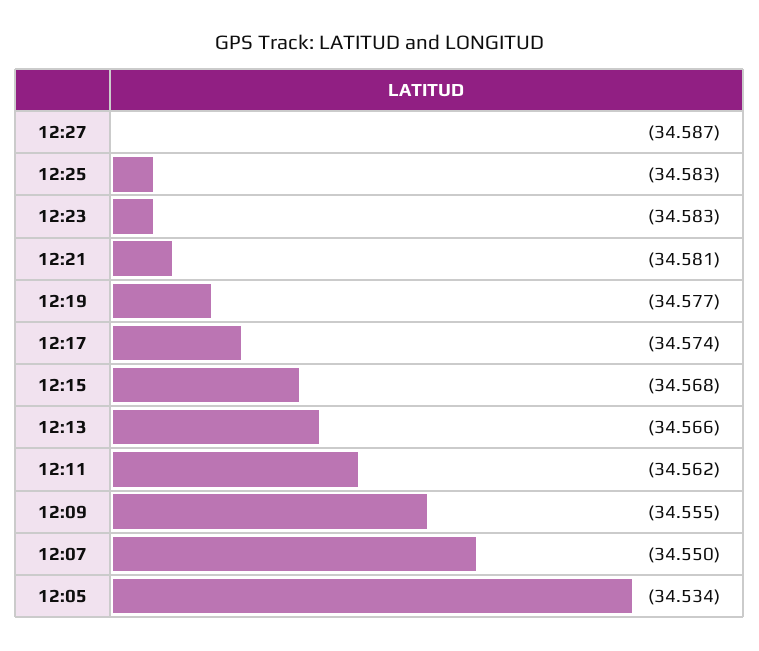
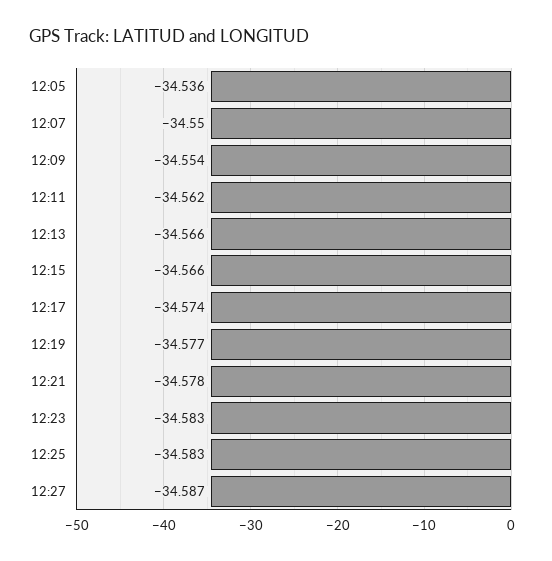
  {
    "12:27": -34.587,
    "12:25": -34.583,
    "12:23": -34.583,
-   "12:21": -34.581,
+   "12:21": -34.578,
    "12:19": -34.577,
    "12:17": -34.574,
-   "12:15": -34.568,
+   "12:15": -34.566,
    "12:13": -34.566,
    "12:11": -34.562,
-   "12:09": -34.555,
+   "12:09": -34.554,
    "12:07": -34.55,
-   "12:05": -34.534
+   "12:05": -34.536
  }

